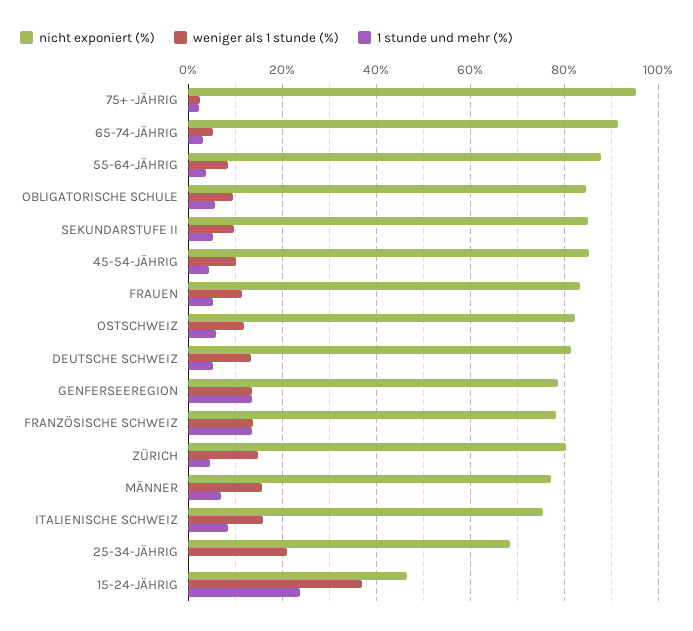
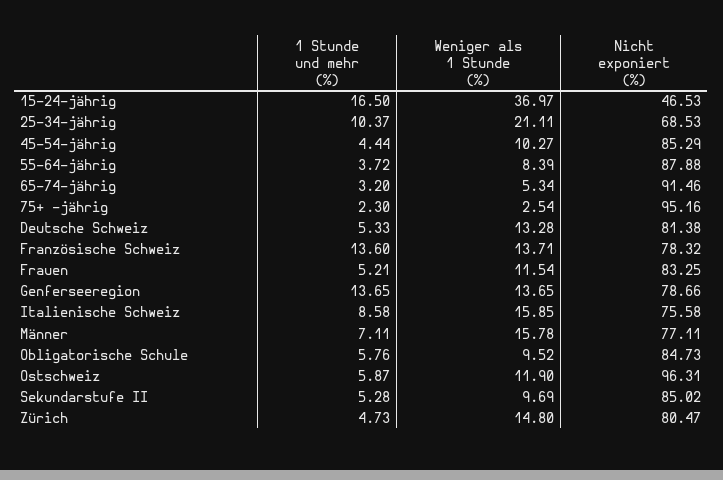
  {
    "nicht exponiert (%)": {
      "75+ -JÄHRIG": 95.16,
      "65-74-JÄHRIG": 91.46,
      "55-64-JÄHRIG": 87.88,
      "OBLIGATORISCHE SCHULE": 84.73,
      "SEKUNDARSTUFE II": 85.02,
      "45-54-JÄHRIG": 85.29,
      "FRAUEN": 83.25,
-     "OSTSCHWEIZ": 82,
+     "OSTSCHWEIZ": 96.31,
      "DEUTSCHE SCHWEIZ": 81.38,
      "GENFERSEEREGION": 78.66,
      "FRANZÖSISCHE SCHWEIZ": 78.32,
      "ZÜRICH": 80.47,
      "MÄNNER": 77.11,
      "ITALIENISCHE SCHWEIZ": 75.58,
      "25-34-JÄHRIG": 68.53,
      "15-24-JÄHRIG": 46.53
    },
    "weniger als 1 stunde (%)": {
      "75+ -JÄHRIG": 2.54,
      "65-74-JÄHRIG": 5.34,
      "55-64-JÄHRIG": 8.39,
      "OBLIGATORISCHE SCHULE": 9.52,
      "SEKUNDARSTUFE II": 9.69,
      "45-54-JÄHRIG": 10.27,
      "FRAUEN": 11.54,
      "OSTSCHWEIZ": 11.9,
      "DEUTSCHE SCHWEIZ": 13.28,
      "GENFERSEEREGION": 13.65,
      "FRANZÖSISCHE SCHWEIZ": 13.71,
      "ZÜRICH": 14.8,
      "MÄNNER": 15.78,
      "ITALIENISCHE SCHWEIZ": 15.85,
      "25-34-JÄHRIG": 21.11,
      "15-24-JÄHRIG": 36.97
    },
    "1 stunde und mehr (%)": {
      "75+ -JÄHRIG": 2.3,
      "65-74-JÄHRIG": 3.2,
      "55-64-JÄHRIG": 3.72,
      "OBLIGATORISCHE SCHULE": 5.76,
      "SEKUNDARSTUFE II": 5.28,
      "45-54-JÄHRIG": 4.44,
      "FRAUEN": 5.21,
      "OSTSCHWEIZ": 5.87,
      "DEUTSCHE SCHWEIZ": 5.33,
      "GENFERSEEREGION": 13.65,
      "FRANZÖSISCHE SCHWEIZ": 13.6,
      "ZÜRICH": 4.73,
      "MÄNNER": 7.11,
      "ITALIENISCHE SCHWEIZ": 8.58,
-     "25-34-JÄHRIG": 0,
+     "25-34-JÄHRIG": 10.37,
-     "15-24-JÄHRIG": 24
+     "15-24-JÄHRIG": 16.5
    }
  }

